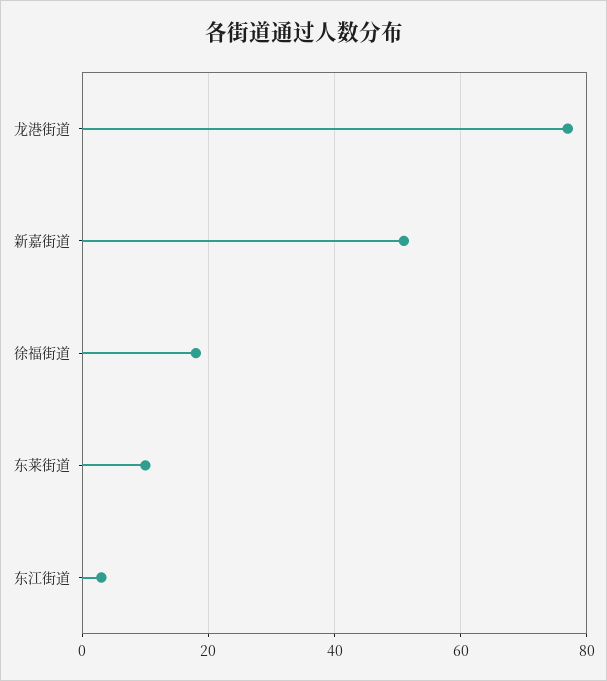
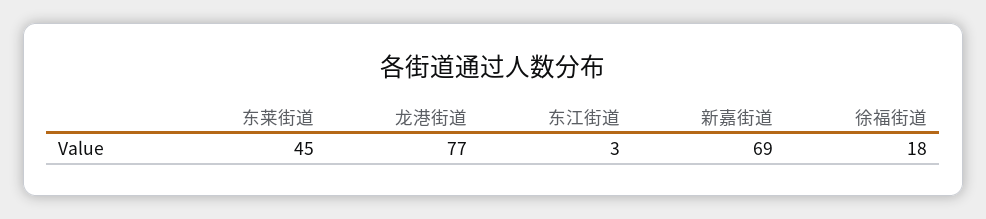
  {
    "龙港街道": 77,
-   "新嘉街道": 50,
+   "新嘉街道": 69,
    "徐福街道": 18,
-   "东莱街道": 10,
+   "东莱街道": 45,
    "东江街道": 3
  }

